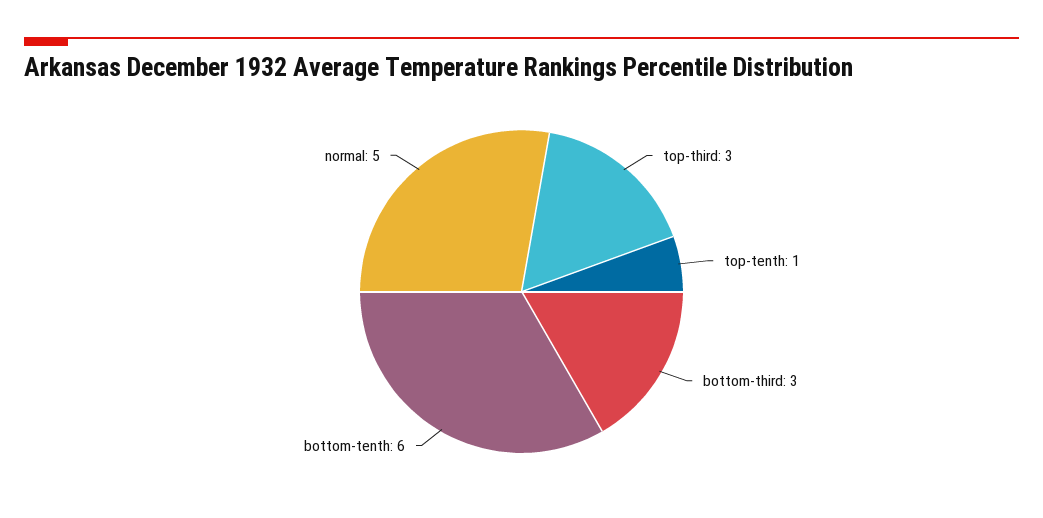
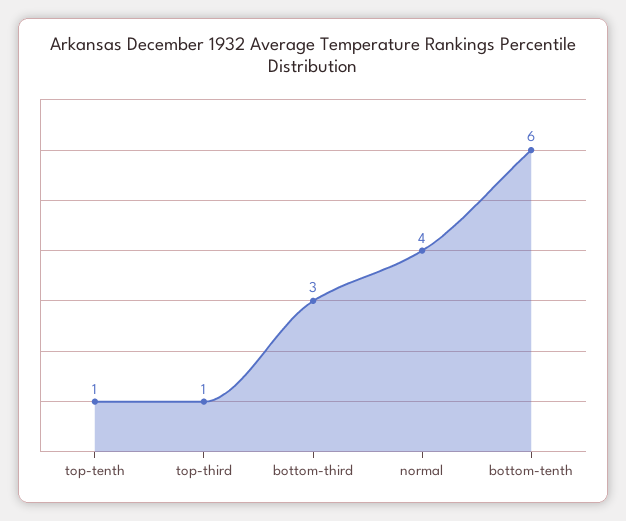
  {
-   "top-third": 3,
+   "top-third": 1,
    "top-tenth": 1,
    "bottom-third": 3,
    "bottom-tenth": 6,
-   "normal": 5
+   "normal": 4
  }

